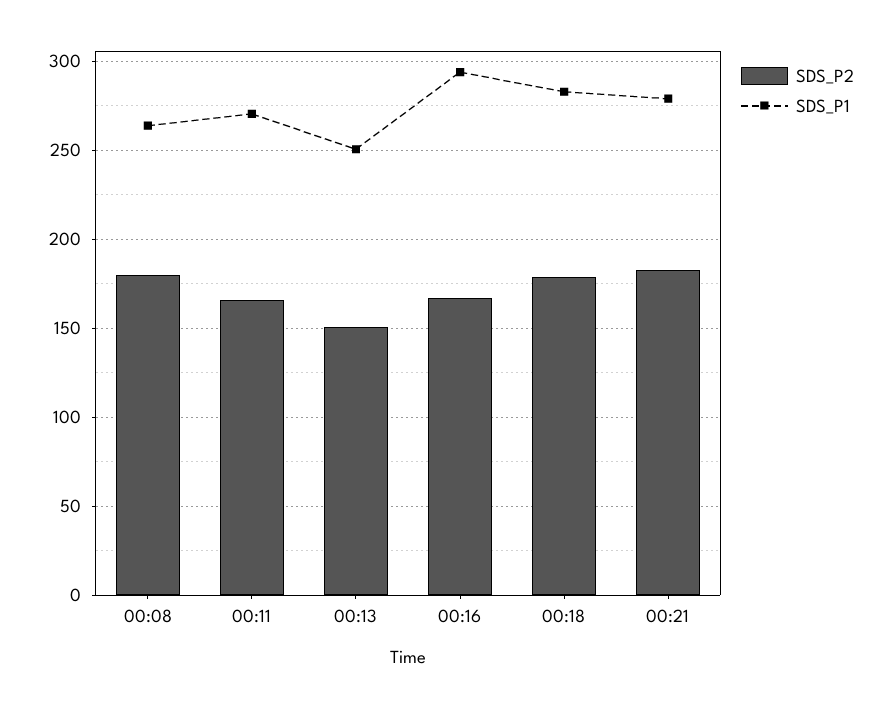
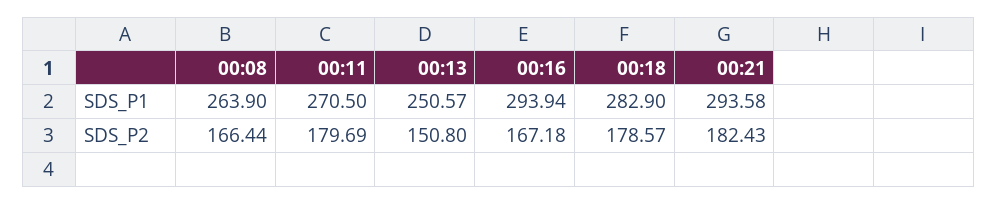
  {
    "SDS_P2": {
-     "00:08": 180,
+     "00:08": 166.44,
-     "00:11": 165,
+     "00:11": 179.69,
      "00:13": 150.8,
      "00:16": 167.18,
      "00:18": 178.57,
      "00:21": 182.43
    },
    "SDS_P1": {
      "00:08": 263.9,
      "00:11": 270.5,
      "00:13": 250.57,
      "00:16": 293.94,
      "00:18": 282.9,
-     "00:21": 280
+     "00:21": 293.58
    }
  }

